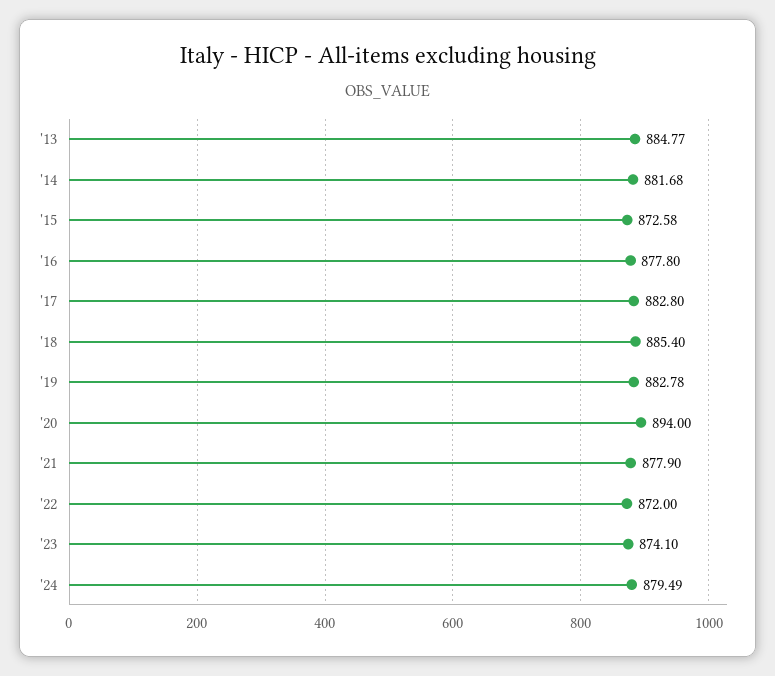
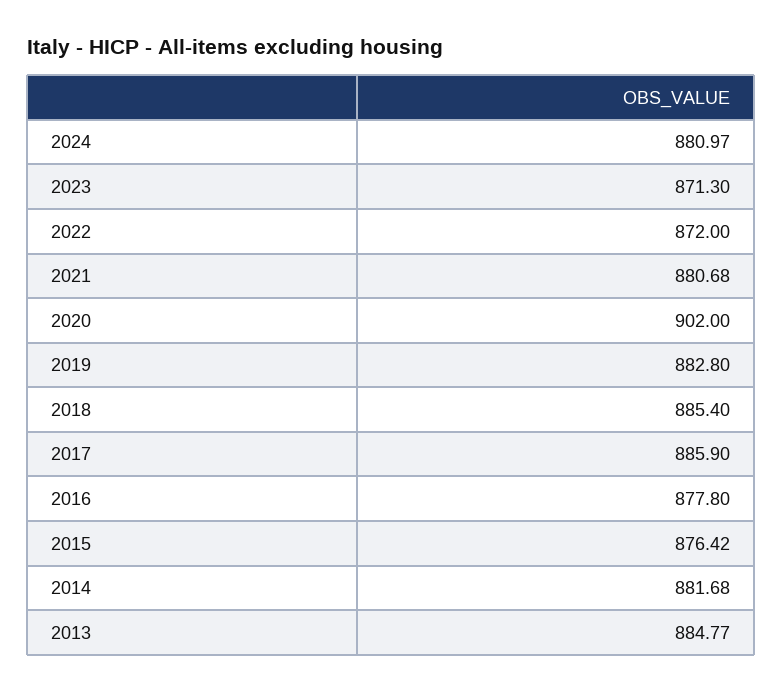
  {
    "'13": 884.77,
    "'14": 881.68,
-   "'15": 872.58,
+   "'15": 876.42,
    "'16": 877.8,
-   "'17": 882.8,
+   "'17": 885.9,
    "'18": 885.4,
-   "'19": 882.78,
+   "'19": 882.8,
-   "'20": 894,
+   "'20": 902,
-   "'21": 877.9,
+   "'21": 880.68,
    "'22": 872,
-   "'23": 874.1,
+   "'23": 871.3,
-   "'24": 879.49
+   "'24": 880.97
  }

